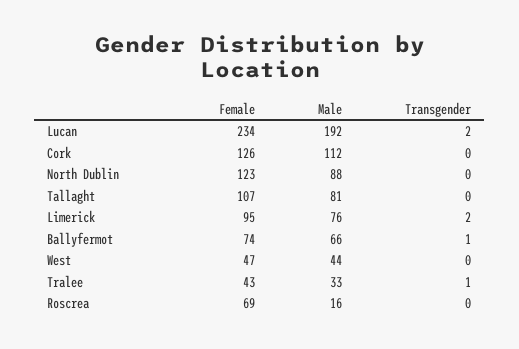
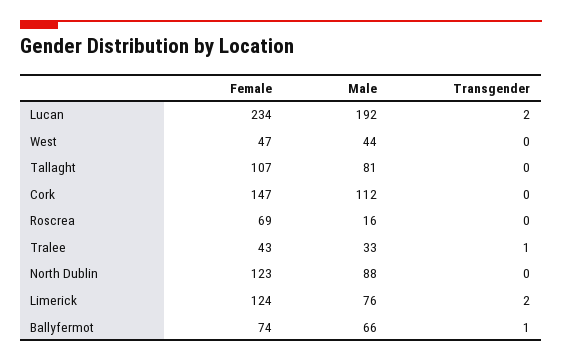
  {
    "Female": {
      "Lucan": 234,
-     "Cork": 126,
+     "Cork": 147,
      "North Dublin": 123,
      "Tallaght": 107,
-     "Limerick": 95,
+     "Limerick": 124,
      "Ballyfermot": 74,
      "West": 47,
      "Tralee": 43,
      "Roscrea": 69
    },
    "Male": {
      "Lucan": 192,
      "Cork": 112,
      "North Dublin": 88,
      "Tallaght": 81,
      "Limerick": 76,
      "Ballyfermot": 66,
      "West": 44,
      "Tralee": 33,
      "Roscrea": 16
    },
    "Transgender": {
      "Lucan": 2,
      "Cork": 0,
      "North Dublin": 0,
      "Tallaght": 0,
      "Limerick": 2,
      "Ballyfermot": 1,
      "West": 0,
      "Tralee": 1,
      "Roscrea": 0
    }
  }

